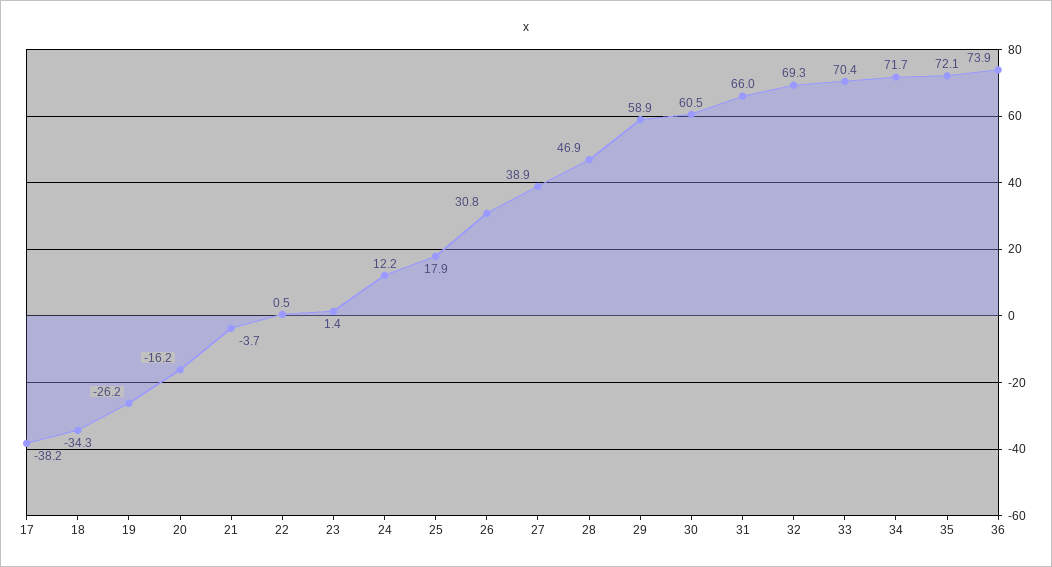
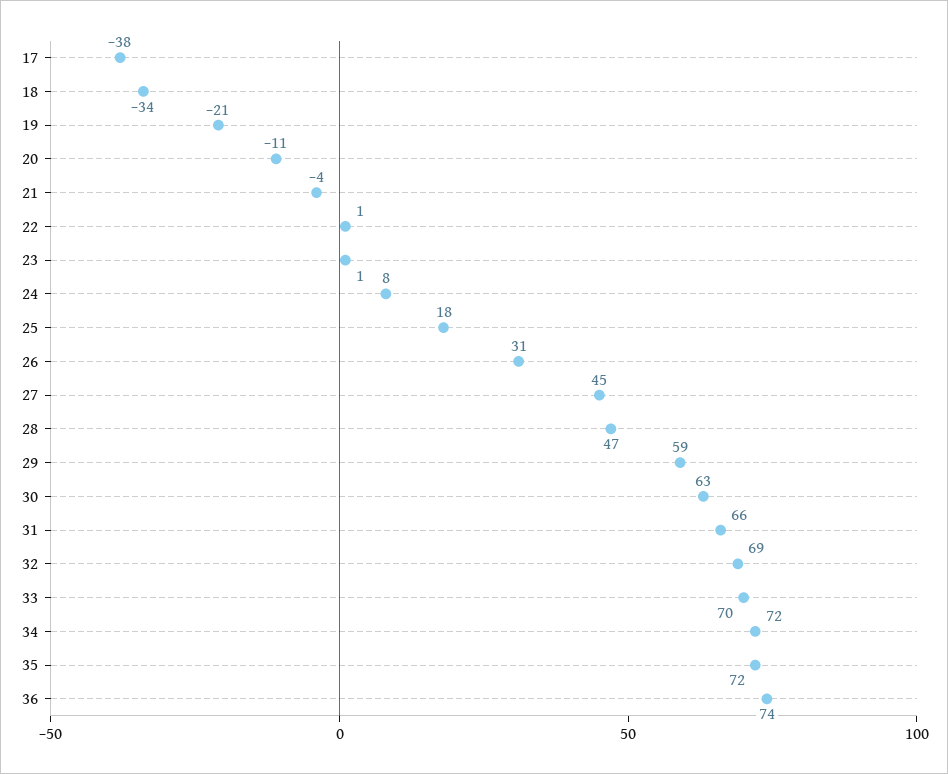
  {
    "17": -38.2,
    "18": -34.3,
-   "19": -26.2,
+   "19": -21,
-   "20": -16.2,
+   "20": -11,
    "21": -3.7,
    "22": 0.5,
    "23": 1.4,
-   "24": 12.2,
+   "24": 8,
    "25": 17.9,
    "26": 30.8,
-   "27": 38.9,
+   "27": 45,
    "28": 46.9,
    "29": 58.9,
-   "30": 60.5,
+   "30": 63,
    "31": 66,
    "32": 69.3,
    "33": 70.4,
    "34": 71.7,
    "35": 72.1,
    "36": 73.9
  }

